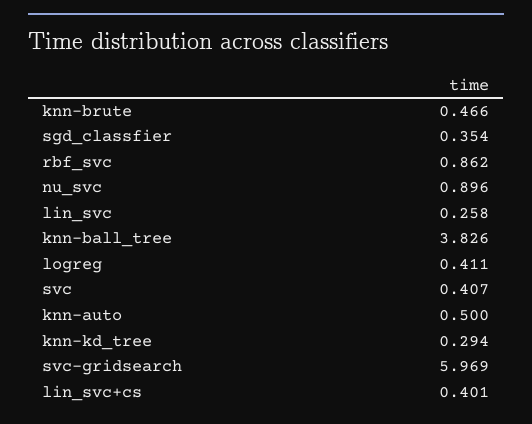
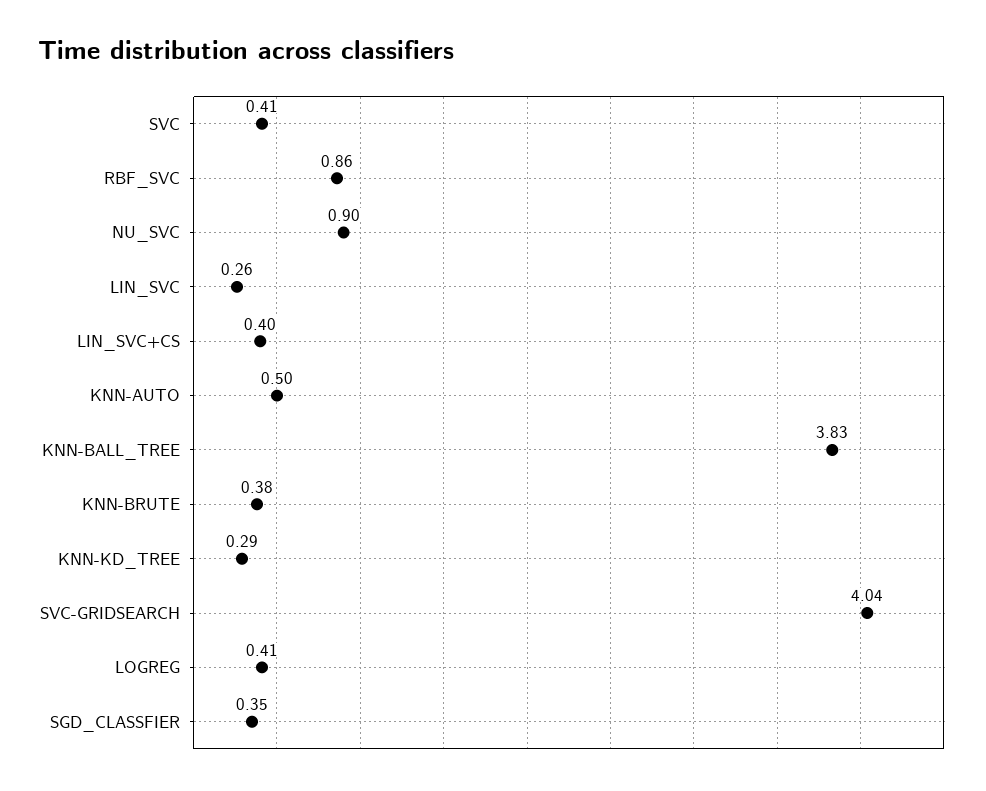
  {
-   "knn-brute": 0.466,
+   "knn-brute": 0.38,
    "sgd_classfier": 0.354,
    "rbf_svc": 0.862,
    "nu_svc": 0.896,
    "lin_svc": 0.258,
    "knn-ball_tree": 3.826,
    "logreg": 0.411,
    "svc": 0.407,
    "knn-auto": 0.5,
    "knn-kd_tree": 0.294,
-   "svc-gridsearch": 5.969,
+   "svc-gridsearch": 4.04,
    "lin_svc+cs": 0.401
  }

